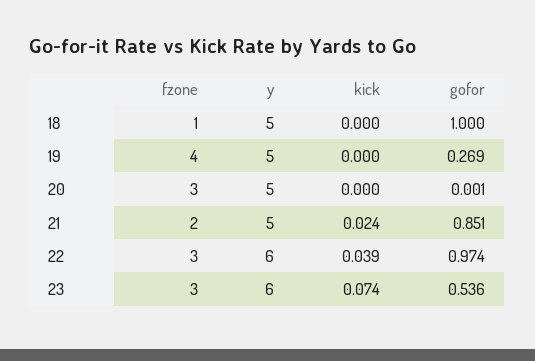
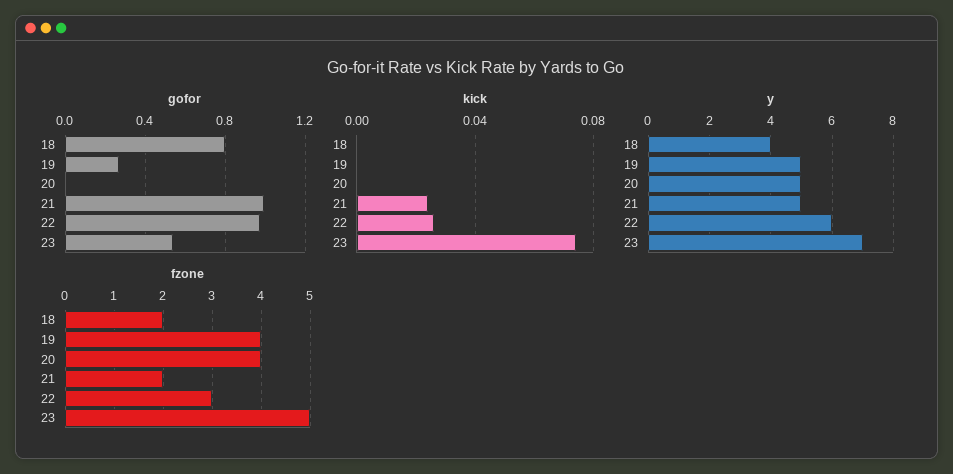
  {
    "fzone": {
-     "18": 1,
+     "18": 2,
      "19": 4,
-     "20": 3,
+     "20": 4,
      "21": 2,
      "22": 3,
-     "23": 3
+     "23": 5
    },
    "y": {
-     "18": 5,
+     "18": 4,
      "19": 5,
      "20": 5,
      "21": 5,
      "22": 6,
-     "23": 6
+     "23": 7
    },
    "kick": {
      "18": 0,
      "19": 0,
      "20": 0,
      "21": 0.024,
-     "22": 0.039,
+     "22": 0.025,
      "23": 0.074
    },
    "gofor": {
-     "18": 1,
+     "18": 0.8,
      "19": 0.269,
      "20": 0.001,
-     "21": 0.851,
+     "21": 1,
      "22": 0.974,
      "23": 0.536
    }
  }

